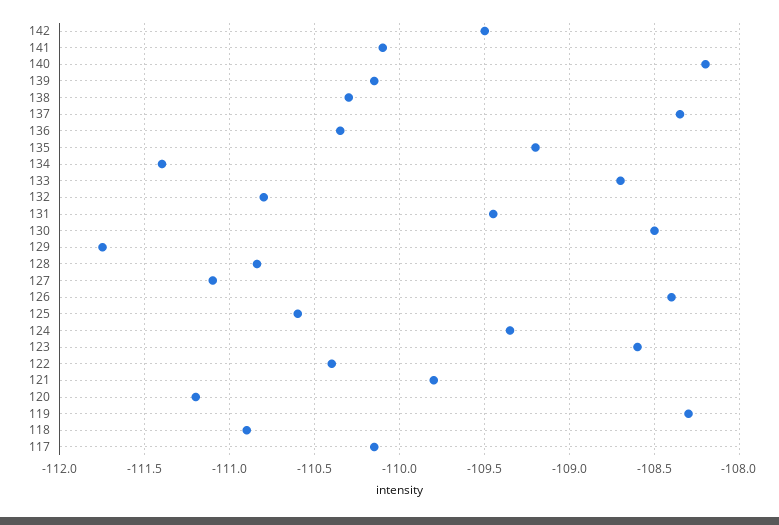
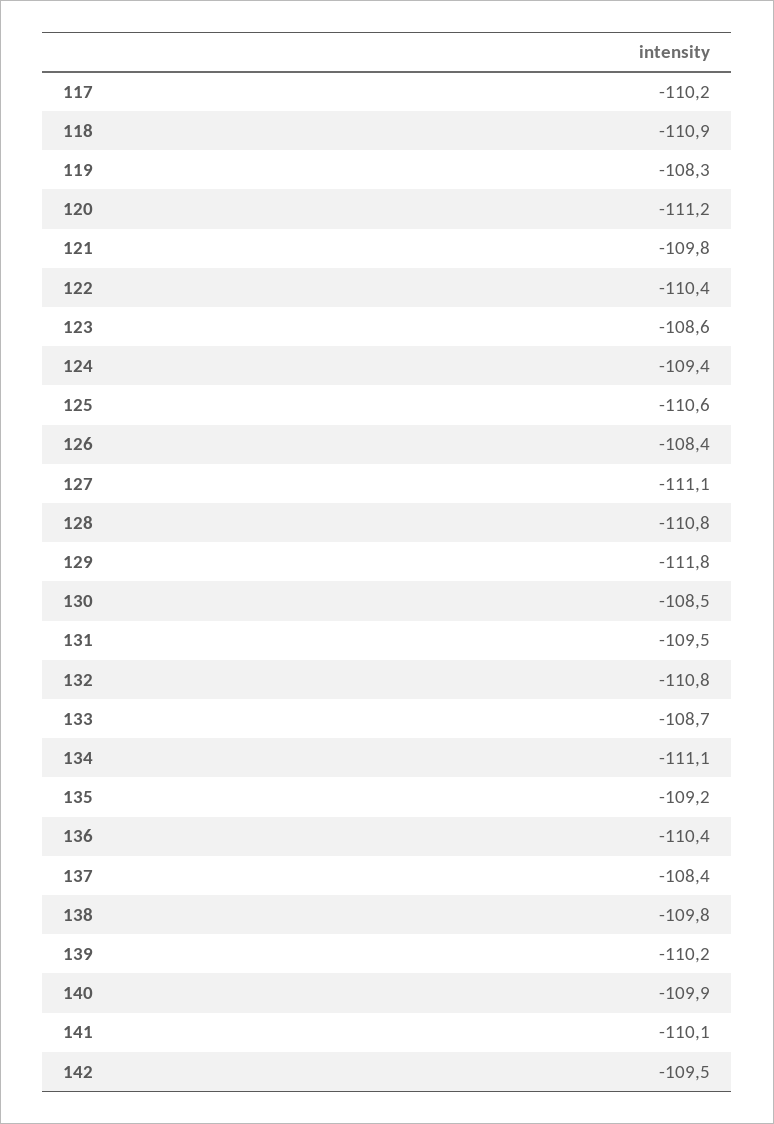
  {
    "142": -109.5,
    "141": -110.1,
-   "140": -108.2,
+   "140": -109.9,
    "139": -110.2,
-   "138": -110.3,
+   "138": -109.8,
    "137": -108.4,
    "136": -110.4,
    "135": -109.2,
-   "134": -111.4,
+   "134": -111.1,
    "133": -108.7,
    "132": -110.8,
    "131": -109.5,
    "130": -108.5,
    "129": -111.8,
    "128": -110.8,
    "127": -111.1,
    "126": -108.4,
    "125": -110.6,
    "124": -109.4,
    "123": -108.6,
    "122": -110.4,
    "121": -109.8,
    "120": -111.2,
    "119": -108.3,
    "118": -110.9,
    "117": -110.2
  }

